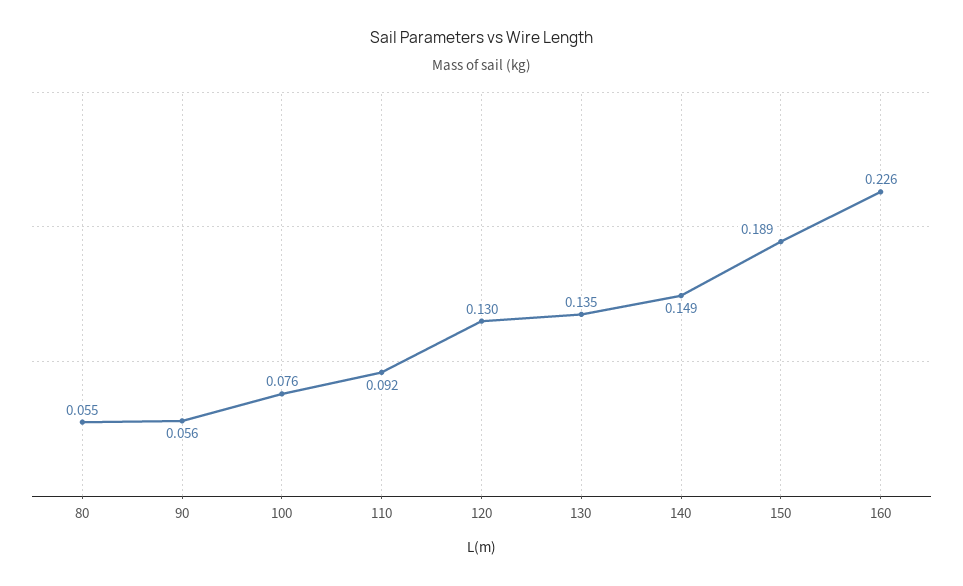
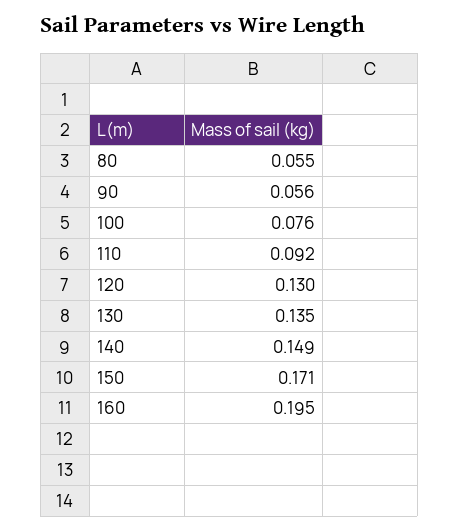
  {
    "80": 0.055,
    "90": 0.056,
    "100": 0.076,
    "110": 0.092,
    "120": 0.13,
    "130": 0.135,
    "140": 0.149,
-   "150": 0.189,
+   "150": 0.171,
-   "160": 0.226
+   "160": 0.195
  }

